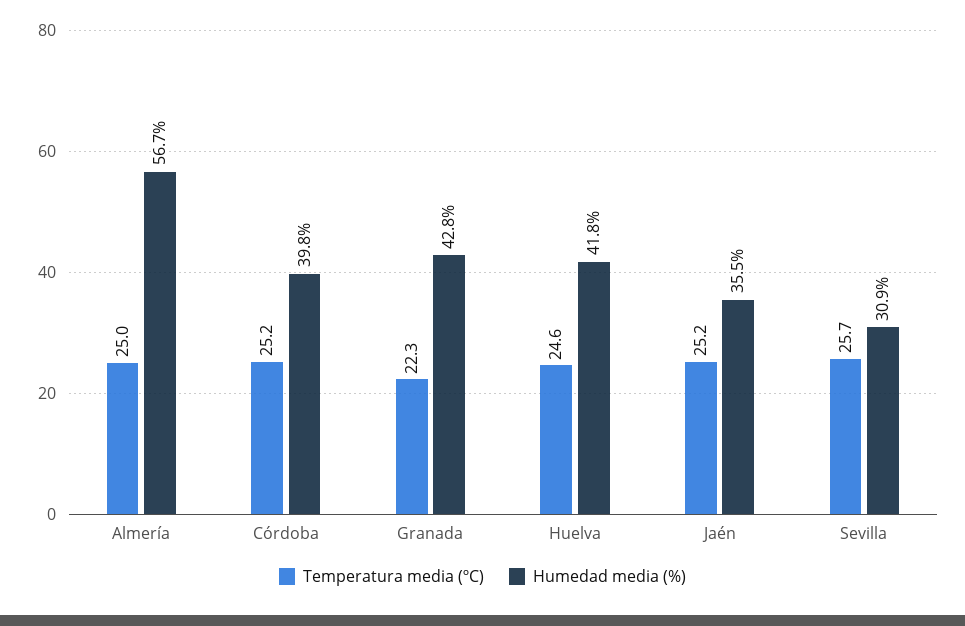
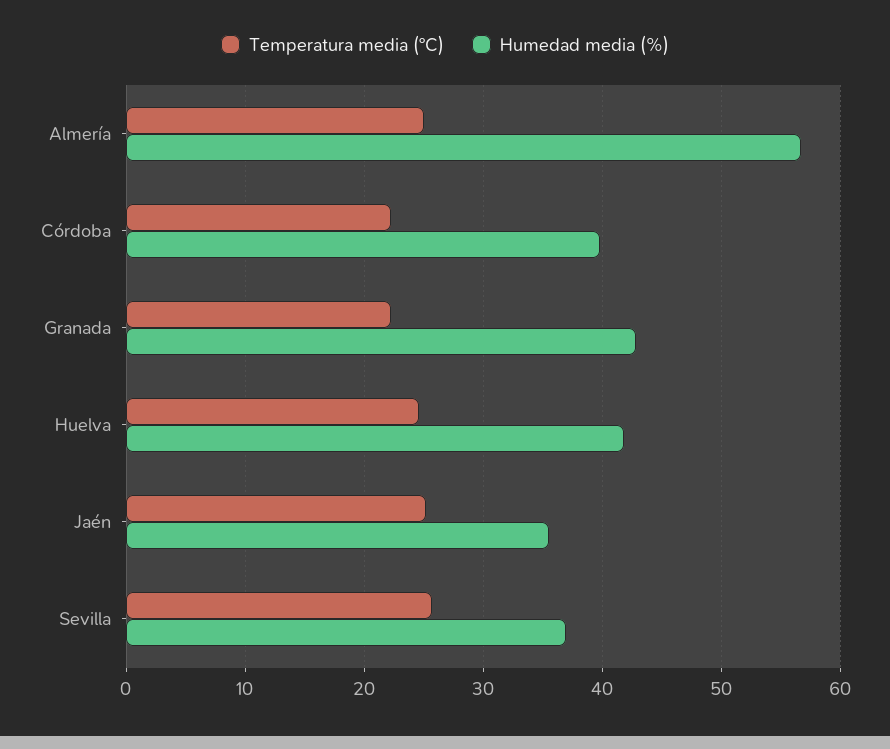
  {
    "Temperatura media (ºC)": {
      "Almería": 25,
-     "Córdoba": 25.2,
+     "Córdoba": 22,
      "Granada": 22.3,
      "Huelva": 24.6,
      "Jaén": 25.2,
      "Sevilla": 25.7
    },
    "Humedad media (%)": {
      "Almería": 56.7,
      "Córdoba": 39.8,
      "Granada": 42.8,
      "Huelva": 41.8,
      "Jaén": 35.5,
-     "Sevilla": 30.9
+     "Sevilla": 37
    }
  }

